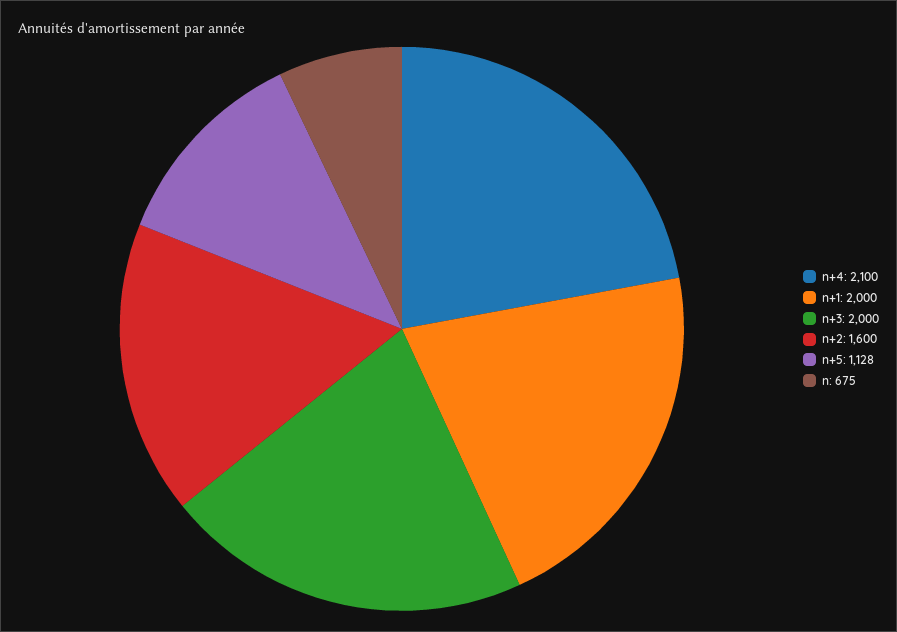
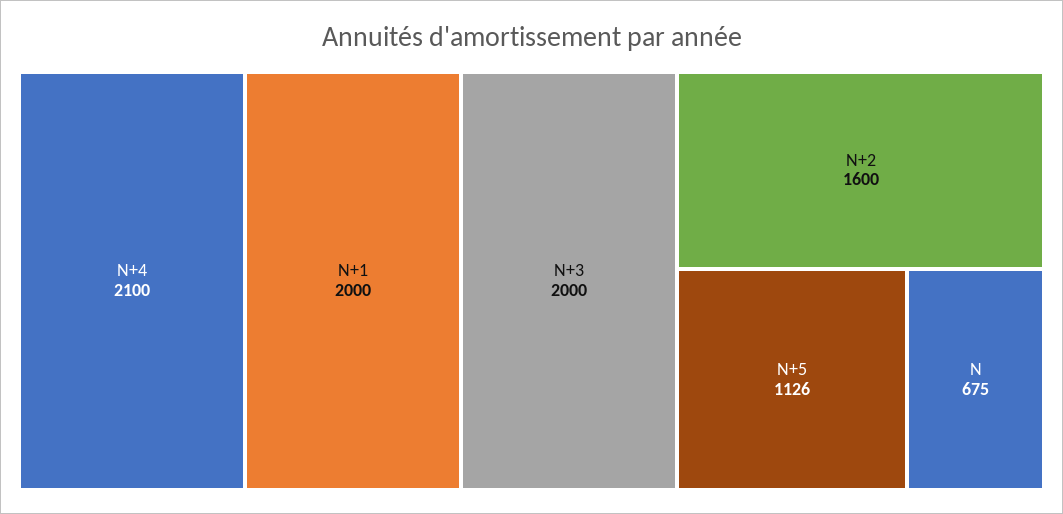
  {
    "n+4": 2100,
    "n+1": 2000,
    "n+3": 2000,
    "n+2": 1600,
-   "n+5": 1128,
+   "n+5": 1126,
    "n": 675
  }

